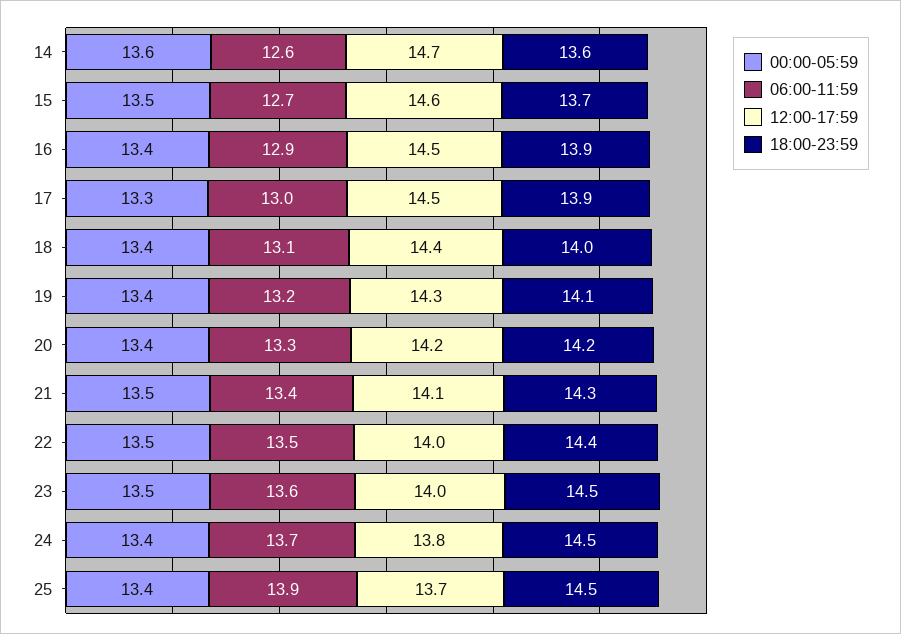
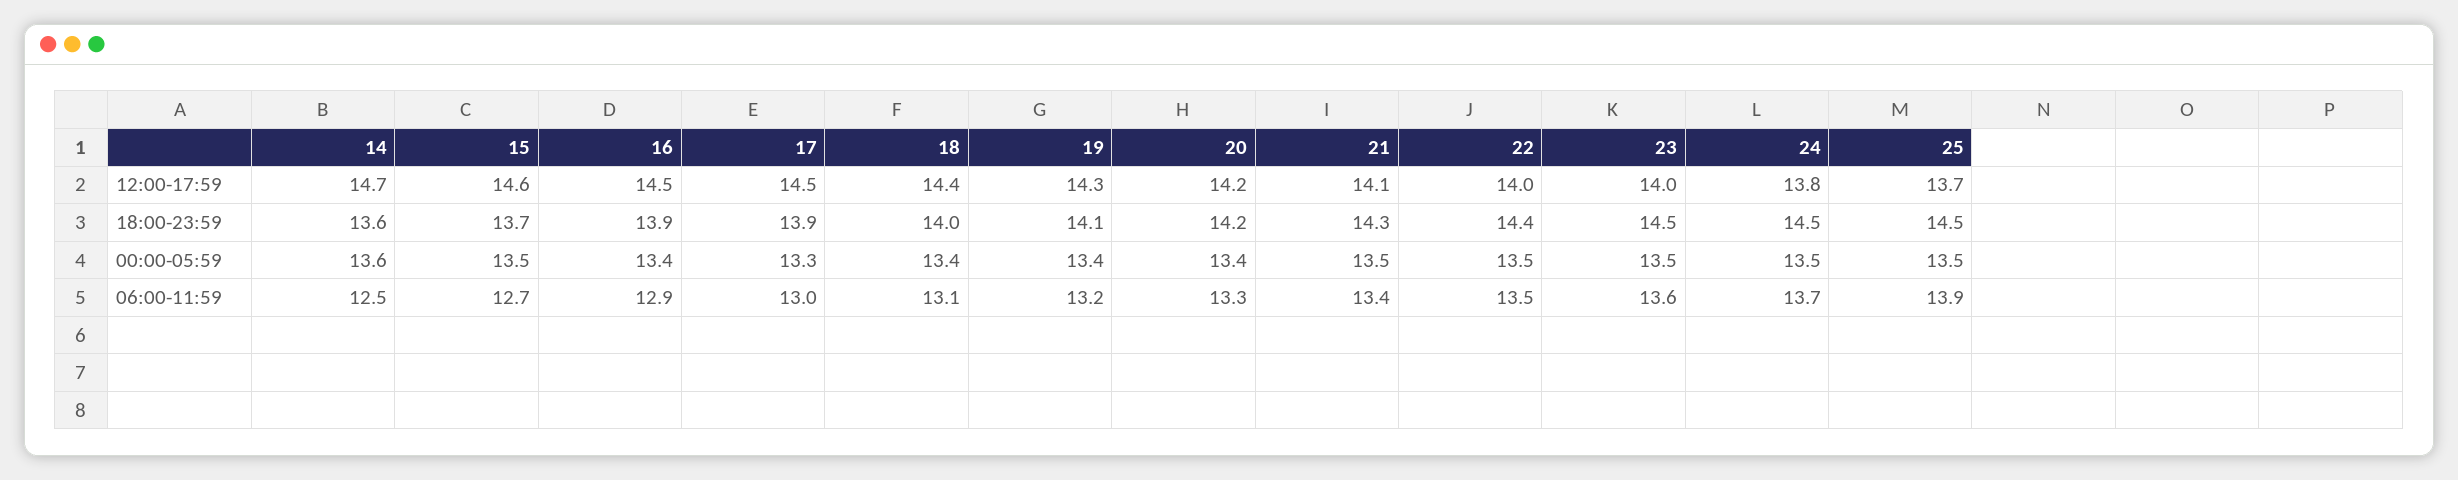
  {
    "00:00-05:59": {
      "14": 13.6,
      "15": 13.5,
      "16": 13.4,
      "17": 13.3,
      "18": 13.4,
      "19": 13.4,
      "20": 13.4,
      "21": 13.5,
      "22": 13.5,
      "23": 13.5,
-     "24": 13.4,
+     "24": 13.5,
-     "25": 13.4
+     "25": 13.5
    },
    "06:00-11:59": {
-     "14": 12.6,
+     "14": 12.5,
      "15": 12.7,
      "16": 12.9,
      "17": 13,
      "18": 13.1,
      "19": 13.2,
      "20": 13.3,
      "21": 13.4,
      "22": 13.5,
      "23": 13.6,
      "24": 13.7,
      "25": 13.9
    },
    "12:00-17:59": {
      "14": 14.7,
      "15": 14.6,
      "16": 14.5,
      "17": 14.5,
      "18": 14.4,
      "19": 14.3,
      "20": 14.2,
      "21": 14.1,
      "22": 14,
      "23": 14,
      "24": 13.8,
      "25": 13.7
    },
    "18:00-23:59": {
      "14": 13.6,
      "15": 13.7,
      "16": 13.9,
      "17": 13.9,
      "18": 14,
      "19": 14.1,
      "20": 14.2,
      "21": 14.3,
      "22": 14.4,
      "23": 14.5,
      "24": 14.5,
      "25": 14.5
    }
  }

